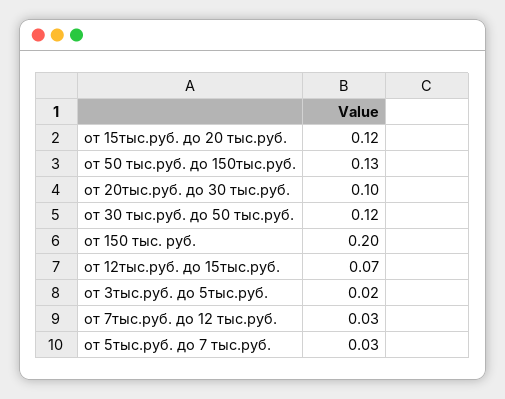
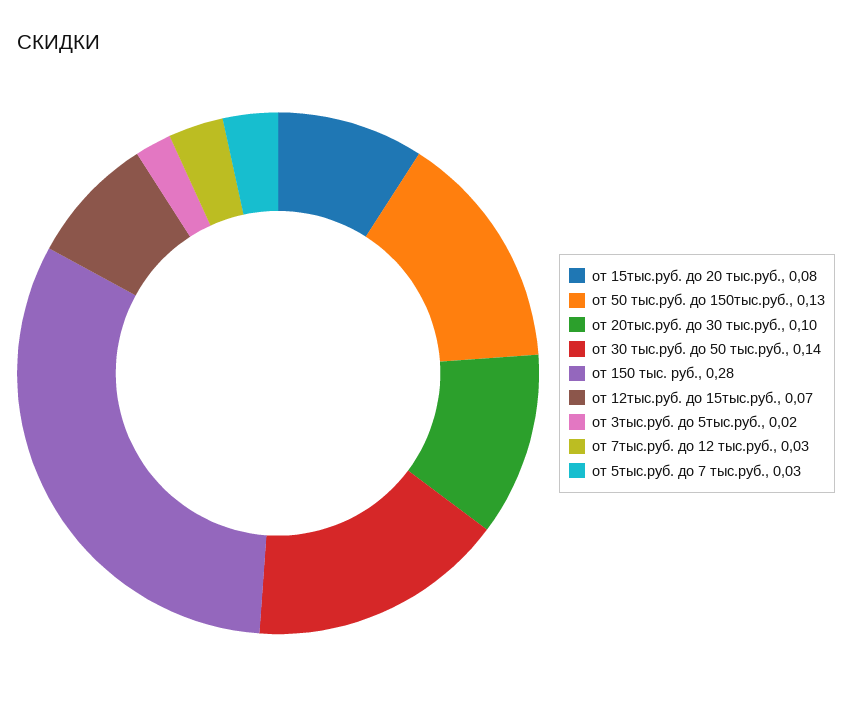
  {
-   "от 15тыс.руб. до 20 тыс.руб.": 0.12,
+   "от 15тыс.руб. до 20 тыс.руб.": 0.08,
    "от 50 тыс.руб. до 150тыс.руб.": 0.13,
    "от 20тыс.руб. до 30 тыс.руб.": 0.1,
-   "от 30 тыс.руб. до 50 тыс.руб.": 0.12,
+   "от 30 тыс.руб. до 50 тыс.руб.": 0.14,
-   "от 150 тыс. руб.": 0.2,
+   "от 150 тыс. руб.": 0.28,
    "от 12тыс.руб. до 15тыс.руб.": 0.07,
    "от 3тыс.руб. до 5тыс.руб.": 0.02,
    "от 7тыс.руб. до 12 тыс.руб.": 0.03,
    "от 5тыс.руб. до 7 тыс.руб.": 0.03
  }

